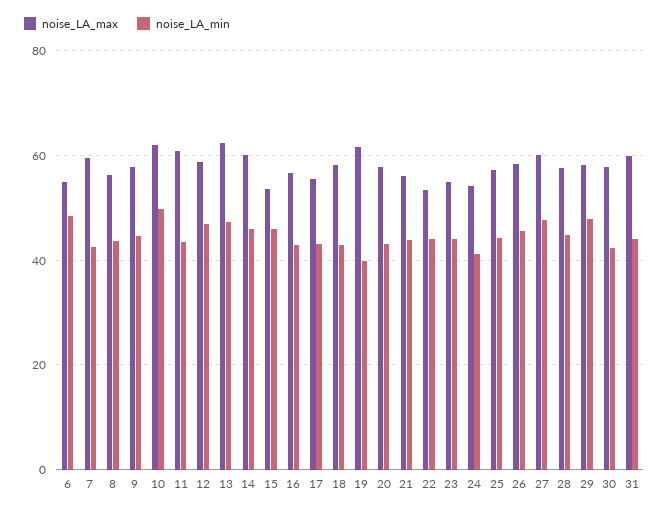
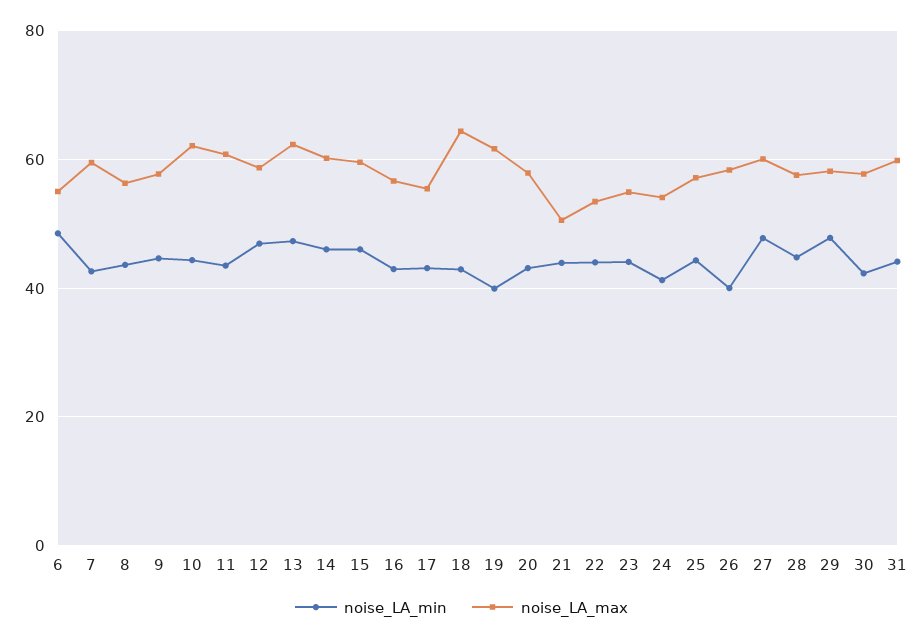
  {
    "noise_LA_max": {
      "6": 56,
      "7": 60,
      "8": 56,
      "9": 58,
      "10": 62,
      "11": 60,
      "12": 58,
      "13": 62,
      "14": 60,
-     "15": 54,
+     "15": 60,
      "16": 56,
      "17": 56,
-     "18": 58,
+     "18": 64,
      "19": 62,
      "20": 58,
-     "21": 56,
+     "21": 50,
      "22": 54,
      "23": 54,
      "24": 54,
      "25": 58,
      "26": 58,
      "27": 60,
      "28": 58,
      "29": 58,
      "30": 58,
      "31": 60
    },
    "noise_LA_min": {
      "6": 48,
      "7": 42,
      "8": 44,
      "9": 44,
-     "10": 50,
+     "10": 44,
      "11": 44,
      "12": 46,
      "13": 48,
      "14": 46,
      "15": 46,
      "16": 42,
      "17": 44,
      "18": 42,
      "19": 40,
      "20": 44,
      "21": 44,
      "22": 44,
      "23": 44,
      "24": 42,
      "25": 44,
-     "26": 46,
+     "26": 40,
      "27": 48,
      "28": 44,
      "29": 48,
      "30": 42,
      "31": 44
    }
  }

